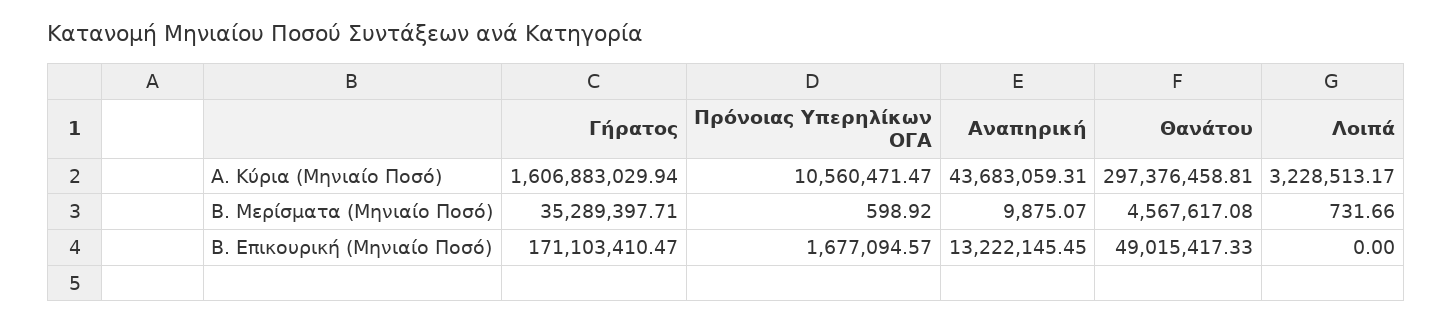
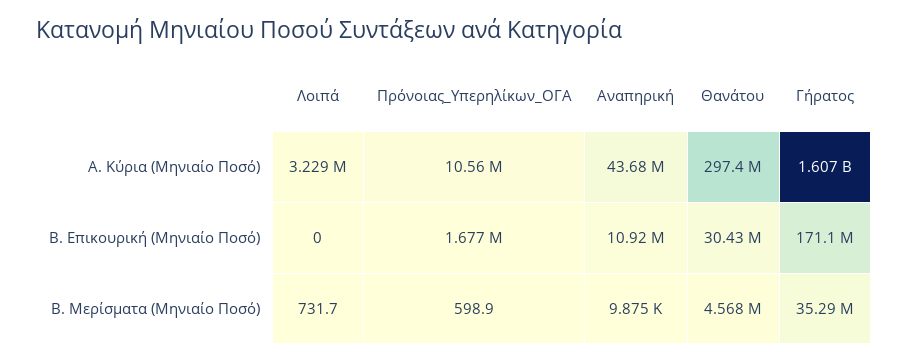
  {
    "Γήρατος": {
      "Α. Κύρια (Μηνιαίο Ποσό)": 1606883029.94,
      "Β. Μερίσματα (Μηνιαίο Ποσό)": 35289397.71,
      "Β. Επικουρική (Μηνιαίο Ποσό)": 171103410.47
    },
    "Πρόνοιας Υπερηλίκων ΟΓΑ": {
      "Α. Κύρια (Μηνιαίο Ποσό)": 10560471.47,
      "Β. Μερίσματα (Μηνιαίο Ποσό)": 598.92,
      "Β. Επικουρική (Μηνιαίο Ποσό)": 1677094.57
    },
    "Αναπηρική": {
      "Α. Κύρια (Μηνιαίο Ποσό)": 43683059.31,
      "Β. Μερίσματα (Μηνιαίο Ποσό)": 9875.07,
-     "Β. Επικουρική (Μηνιαίο Ποσό)": 13222145.45
+     "Β. Επικουρική (Μηνιαίο Ποσό)": 10920000
    },
    "Θανάτου": {
      "Α. Κύρια (Μηνιαίο Ποσό)": 297376458.81,
      "Β. Μερίσματα (Μηνιαίο Ποσό)": 4567617.08,
-     "Β. Επικουρική (Μηνιαίο Ποσό)": 49015417.33
+     "Β. Επικουρική (Μηνιαίο Ποσό)": 30430000
    },
    "Λοιπά": {
      "Α. Κύρια (Μηνιαίο Ποσό)": 3228513.17,
      "Β. Μερίσματα (Μηνιαίο Ποσό)": 731.66,
      "Β. Επικουρική (Μηνιαίο Ποσό)": 0
    }
  }

